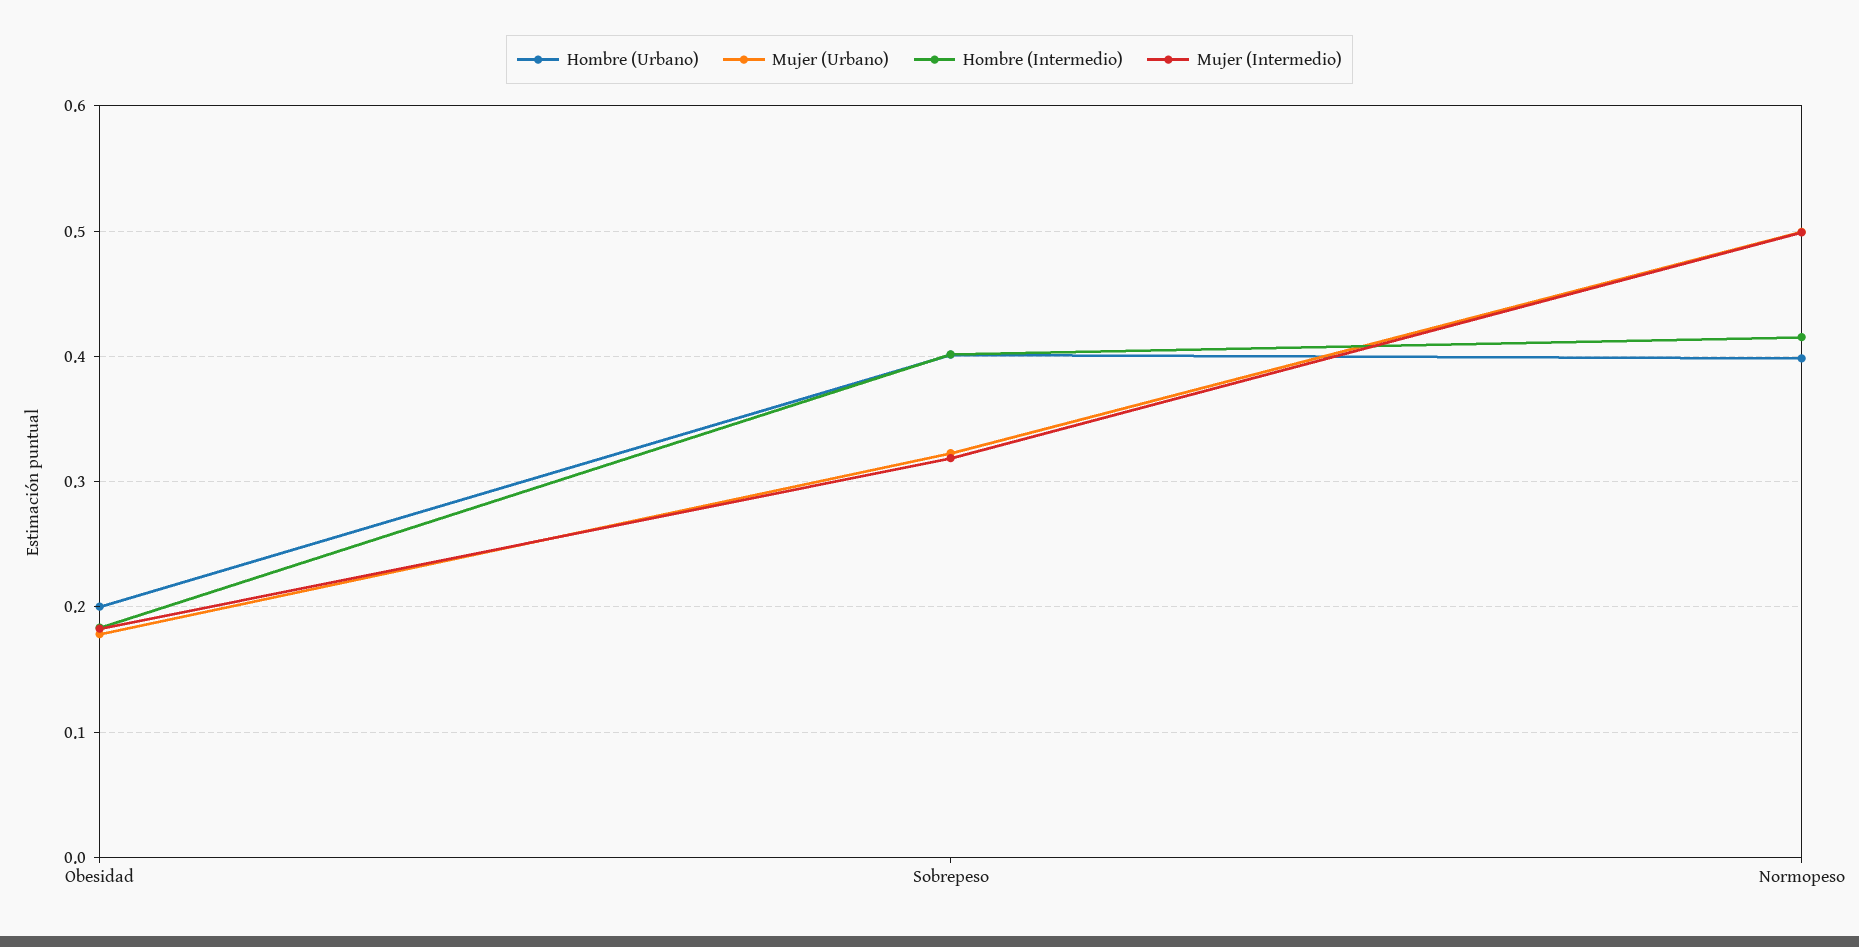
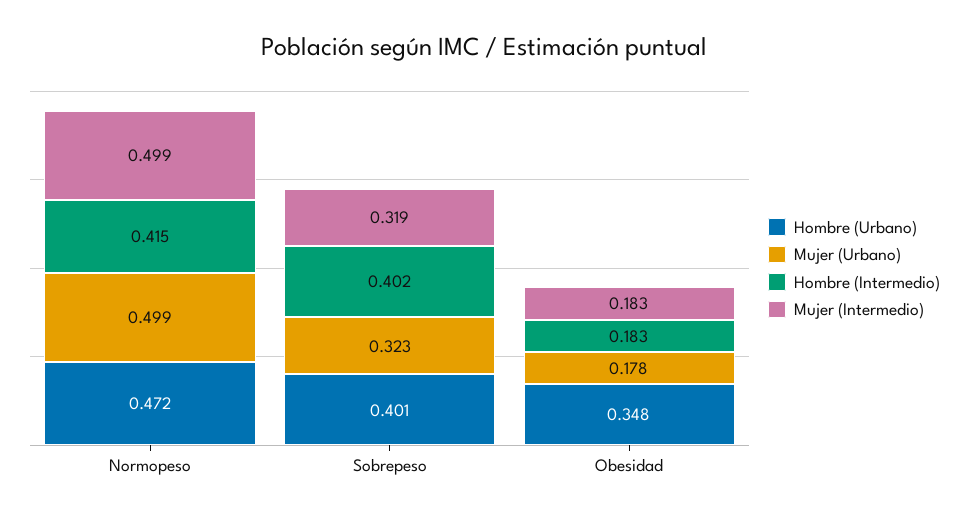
  {
    "Hombre (Urbano)": {
-     "Obesidad": 0.2,
+     "Obesidad": 0.348,
      "Sobrepeso": 0.401,
-     "Normopeso": 0.4
+     "Normopeso": 0.472
    },
    "Mujer (Urbano)": {
      "Obesidad": 0.178,
      "Sobrepeso": 0.323,
      "Normopeso": 0.499
    },
    "Hombre (Intermedio)": {
      "Obesidad": 0.183,
      "Sobrepeso": 0.402,
      "Normopeso": 0.415
    },
    "Mujer (Intermedio)": {
      "Obesidad": 0.183,
      "Sobrepeso": 0.319,
      "Normopeso": 0.499
    }
  }

